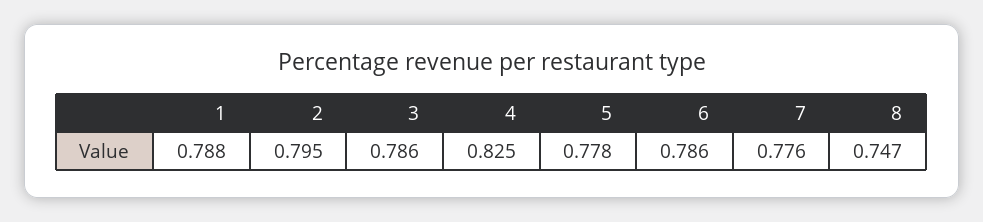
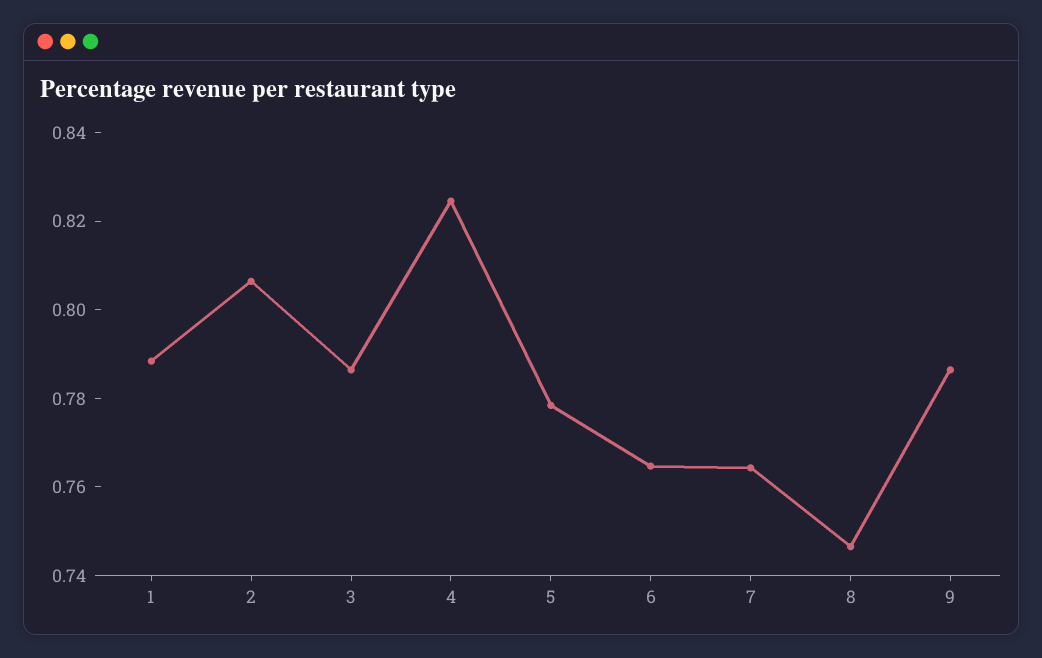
  {
    "1": 0.788,
-   "2": 0.795,
+   "2": 0.805,
    "3": 0.786,
    "4": 0.825,
    "5": 0.778,
-   "6": 0.786,
+   "6": 0.765,
-   "7": 0.776,
+   "7": 0.765,
-   "8": 0.747
+   "8": 0.747,
+   "9": 0.785
  }

